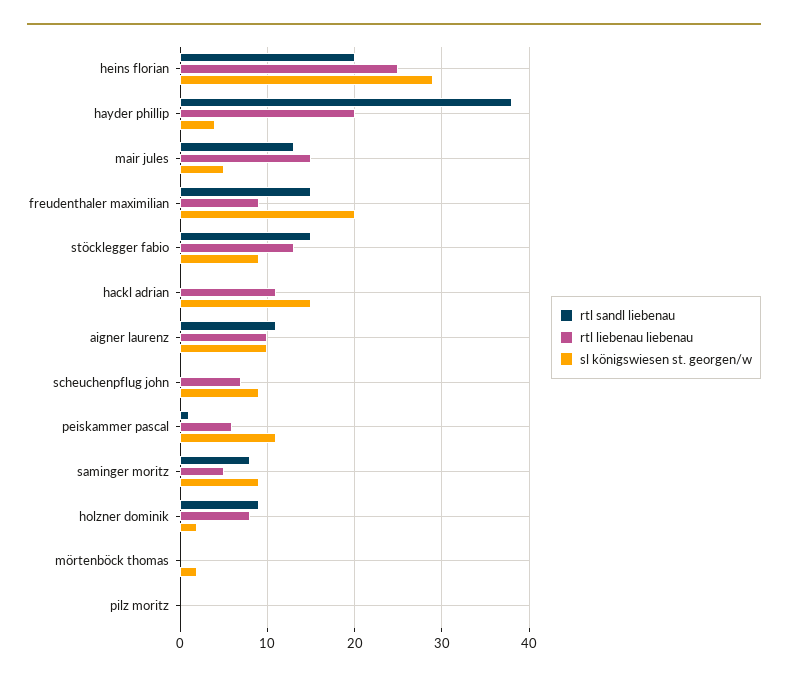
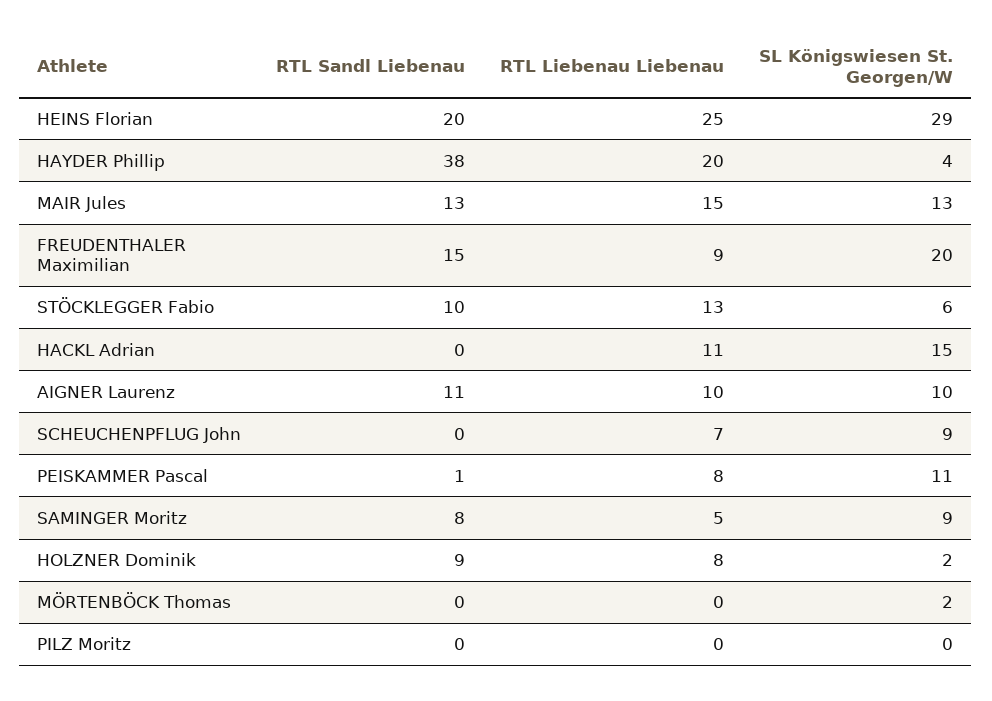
  {
    "rtl sandl liebenau": {
      "heins florian": 20,
      "hayder phillip": 38,
      "mair jules": 13,
      "freudenthaler maximilian": 15,
-     "stöcklegger fabio": 15,
+     "stöcklegger fabio": 10,
      "hackl adrian": 0,
      "aigner laurenz": 11,
      "scheuchenpflug john": 0,
      "peiskammer pascal": 1,
      "saminger moritz": 8,
      "holzner dominik": 9,
      "mörtenböck thomas": 0,
      "pilz moritz": 0
    },
    "rtl liebenau liebenau": {
      "heins florian": 25,
      "hayder phillip": 20,
      "mair jules": 15,
      "freudenthaler maximilian": 9,
      "stöcklegger fabio": 13,
      "hackl adrian": 11,
      "aigner laurenz": 10,
      "scheuchenpflug john": 7,
-     "peiskammer pascal": 6,
+     "peiskammer pascal": 8,
      "saminger moritz": 5,
      "holzner dominik": 8,
      "mörtenböck thomas": 0,
      "pilz moritz": 0
    },
    "sl königswiesen st. georgen/w": {
      "heins florian": 29,
      "hayder phillip": 4,
-     "mair jules": 5,
+     "mair jules": 13,
      "freudenthaler maximilian": 20,
-     "stöcklegger fabio": 9,
+     "stöcklegger fabio": 6,
      "hackl adrian": 15,
      "aigner laurenz": 10,
      "scheuchenpflug john": 9,
      "peiskammer pascal": 11,
      "saminger moritz": 9,
      "holzner dominik": 2,
      "mörtenböck thomas": 2,
      "pilz moritz": 0
    }
  }

